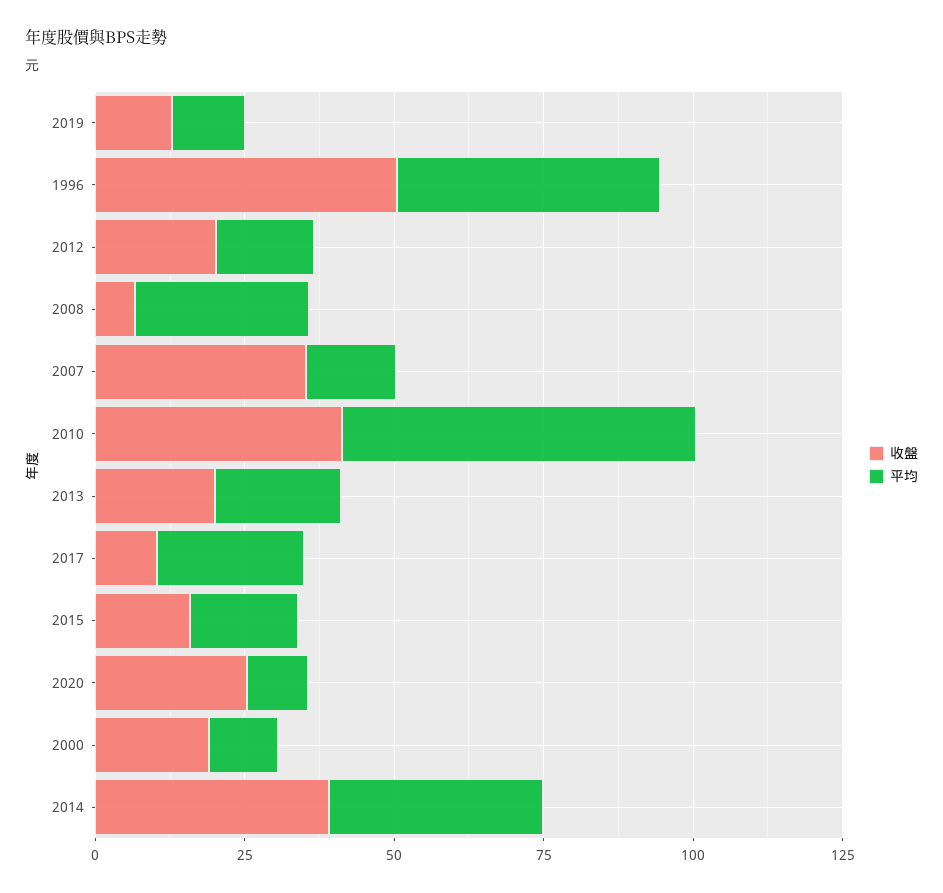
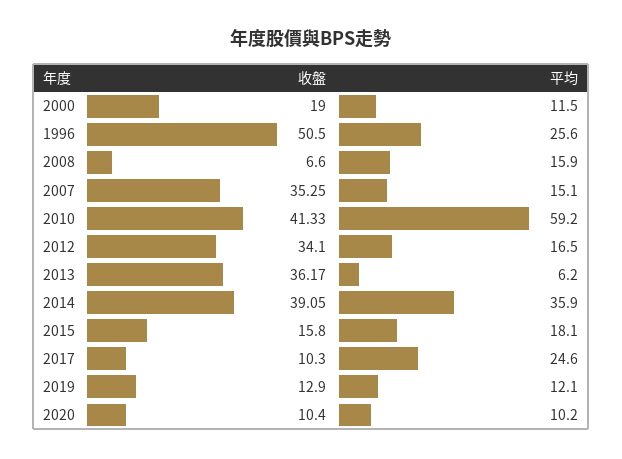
  {
    "收盤": {
      "2019": 12.9,
      "1996": 50.5,
-     "2012": 20,
+     "2012": 34.1,
      "2008": 6.6,
      "2007": 35.25,
      "2010": 41.33,
-     "2013": 20,
+     "2013": 36.17,
      "2017": 10.3,
      "2015": 15.8,
-     "2020": 25,
+     "2020": 10.4,
      "2000": 19,
      "2014": 39.05
    },
    "平均": {
      "2019": 12.1,
-     "1996": 45,
+     "1996": 25.6,
      "2012": 16.5,
-     "2008": 30,
+     "2008": 15.9,
      "2007": 15.1,
      "2010": 59.2,
-     "2013": 20,
+     "2013": 6.2,
      "2017": 24.6,
      "2015": 18.1,
      "2020": 10.2,
      "2000": 11.5,
      "2014": 35.9
    }
  }

